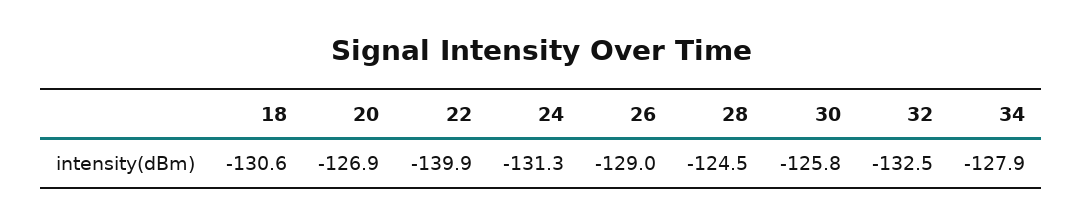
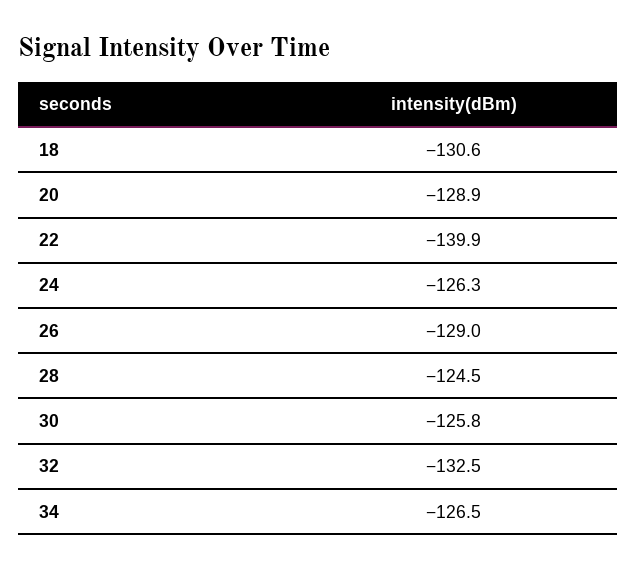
  {
    "18": -130.6,
-   "20": -126.9,
+   "20": -128.9,
    "22": -139.9,
-   "24": -131.3,
+   "24": -126.3,
    "26": -129,
    "28": -124.5,
    "30": -125.8,
    "32": -132.5,
-   "34": -127.9
+   "34": -126.5
  }

